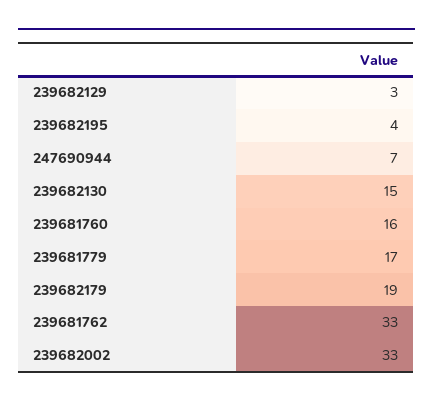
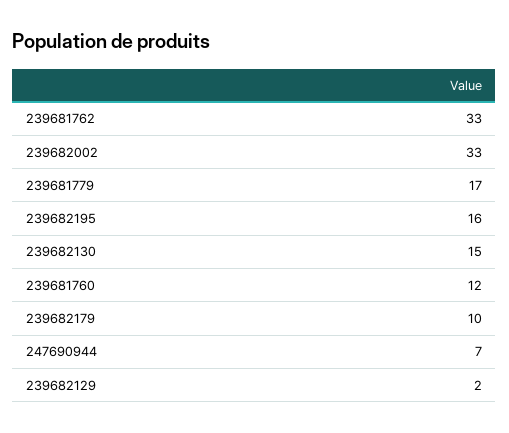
  {
-   "239682129": 3,
+   "239682129": 2,
-   "239682195": 4,
+   "239682195": 16,
    "247690944": 7,
    "239682130": 15,
-   "239681760": 16,
+   "239681760": 12,
    "239681779": 17,
-   "239682179": 19,
+   "239682179": 10,
    "239681762": 33,
    "239682002": 33
  }

